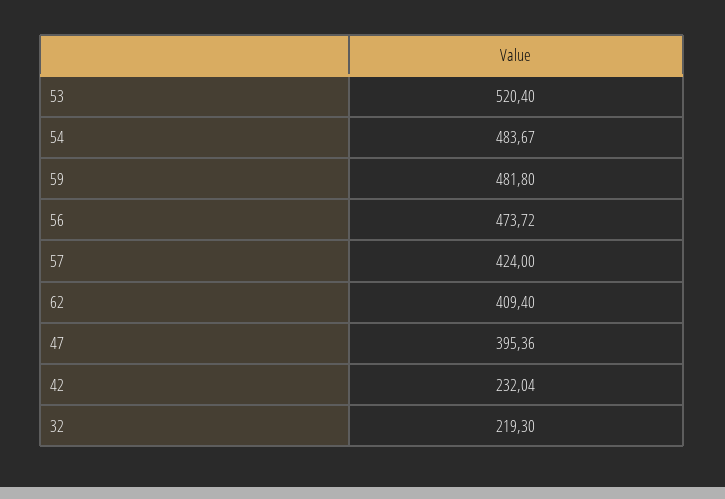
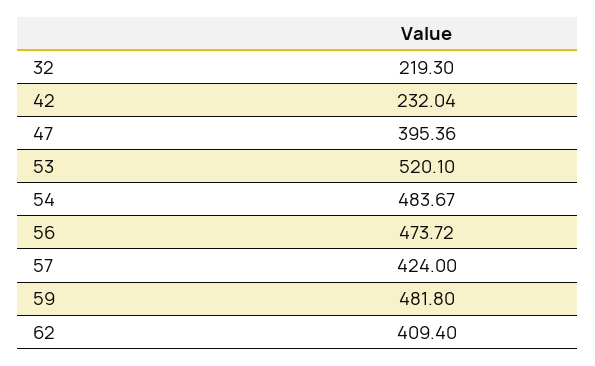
  {
-   "53": 520.4,
+   "53": 520.1,
    "54": 483.67,
    "59": 481.8,
    "56": 473.72,
    "57": 424,
    "62": 409.4,
    "47": 395.36,
    "42": 232.04,
    "32": 219.3
  }

